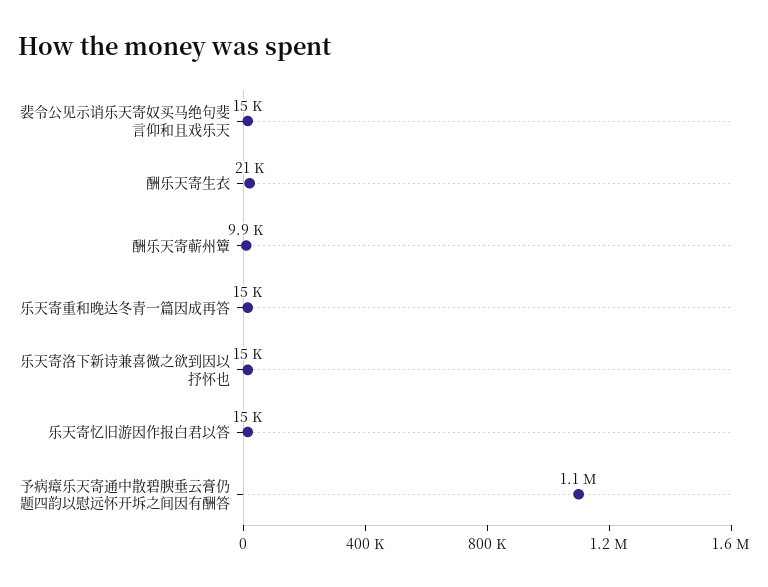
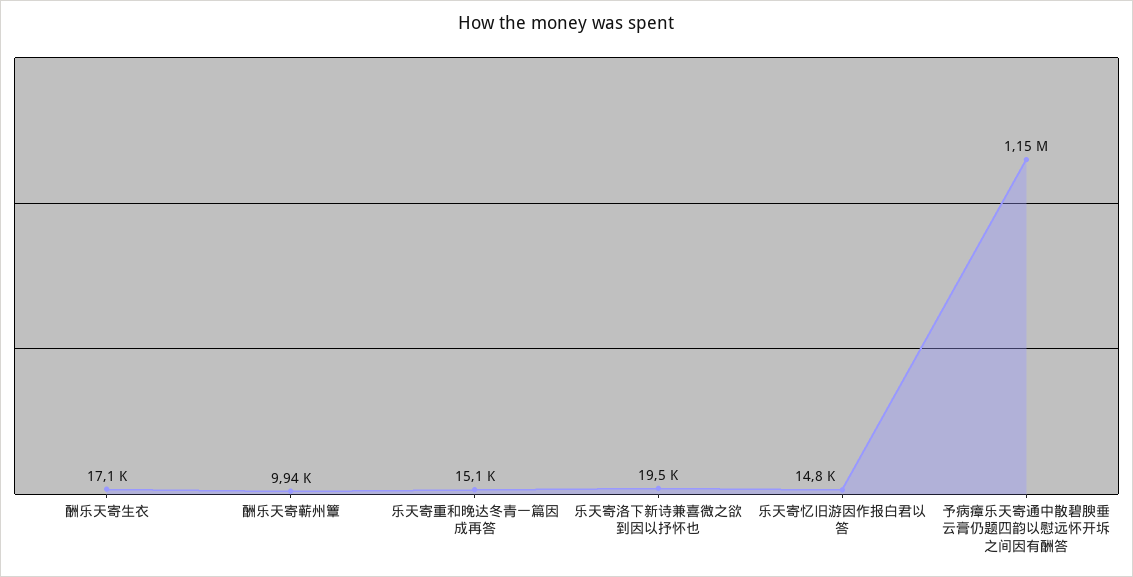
  {
-   "裴令公见示诮乐天寄奴买马绝句斐言仰和且戏乐天": 15000,
-   "酬乐天寄生衣": 21000,
+   "酬乐天寄生衣": 17100,
    "酬乐天寄蕲州簟": 9940,
    "乐天寄重和晚达冬青一篇因成再答": 15100,
-   "乐天寄洛下新诗兼喜微之欲到因以抒怀也": 15000,
+   "乐天寄洛下新诗兼喜微之欲到因以抒怀也": 19500,
    "乐天寄忆旧游因作报白君以答": 14800,
    "予病瘴乐天寄通中散碧腴垂云膏仍题四韵以慰远怀开坼之间因有酬答": 1150000
  }

